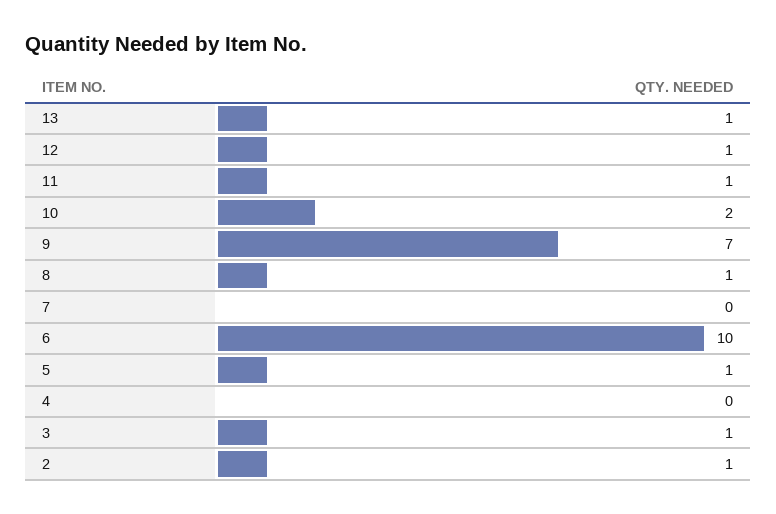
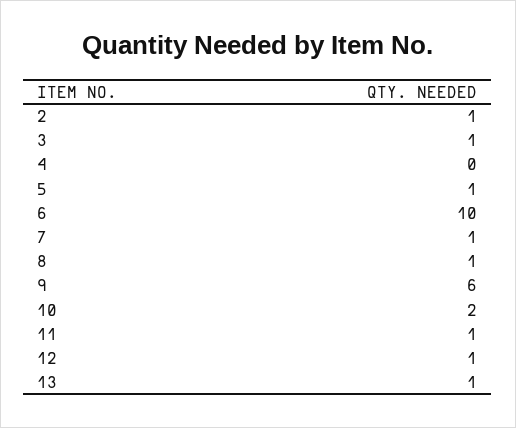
  {
    "13": 1,
    "12": 1,
    "11": 1,
    "10": 2,
-   "9": 7,
+   "9": 6,
    "8": 1,
-   "7": 0,
+   "7": 1,
    "6": 10,
    "5": 1,
    "4": 0,
    "3": 1,
    "2": 1
  }

